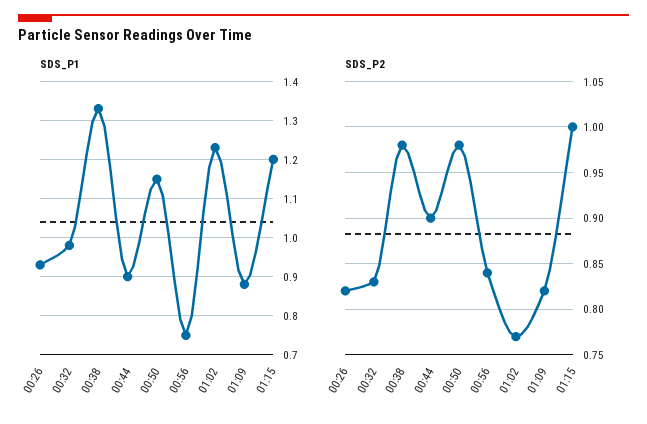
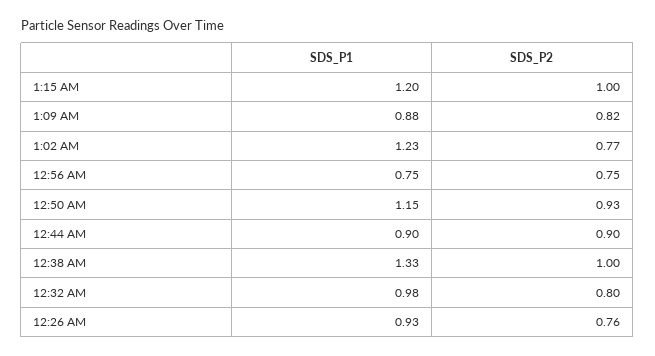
  {
    "SDS_P1": {
      "00:26": 0.93,
      "00:32": 0.98,
      "00:38": 1.33,
      "00:44": 0.9,
      "00:50": 1.15,
      "00:56": 0.75,
      "01:02": 1.23,
      "01:09": 0.88,
      "01:15": 1.2
    },
    "SDS_P2": {
-     "00:26": 0.82,
+     "00:26": 0.76,
-     "00:32": 0.83,
+     "00:32": 0.8,
-     "00:38": 0.98,
+     "00:38": 1,
      "00:44": 0.9,
-     "00:50": 0.98,
+     "00:50": 0.93,
-     "00:56": 0.84,
+     "00:56": 0.75,
      "01:02": 0.77,
      "01:09": 0.82,
      "01:15": 1
    }
  }

